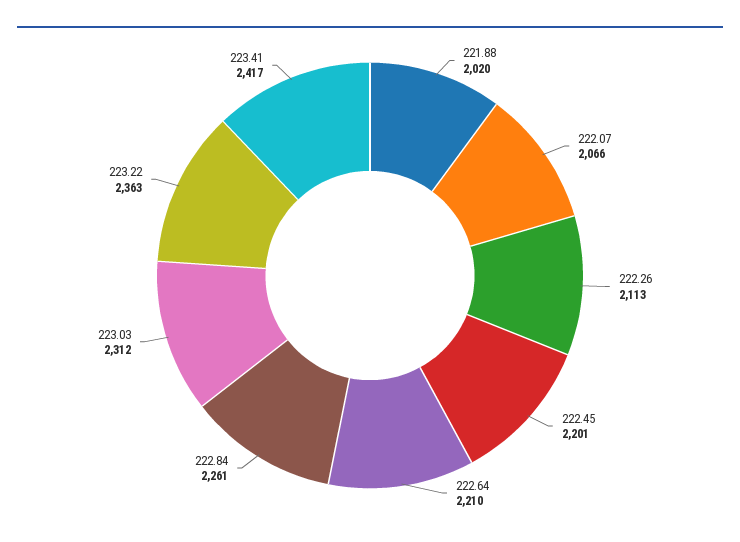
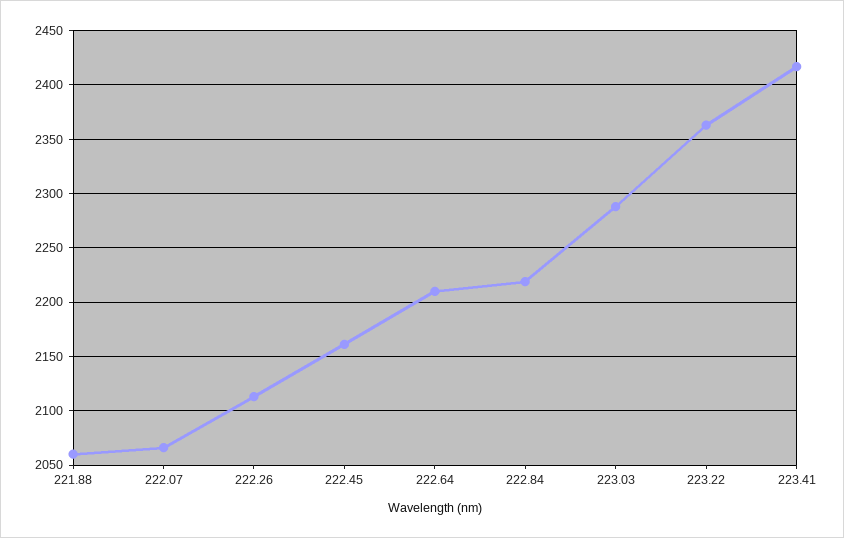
  {
-   "221.88": 2020,
+   "221.88": 2060,
    "222.07": 2066,
    "222.26": 2113,
-   "222.45": 2201,
+   "222.45": 2160,
    "222.64": 2210,
-   "222.84": 2261,
+   "222.84": 2220,
-   "223.03": 2312,
+   "223.03": 2290,
    "223.22": 2363,
    "223.41": 2417
  }

